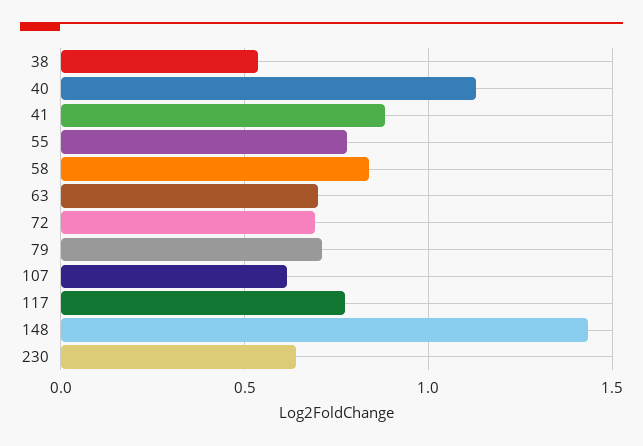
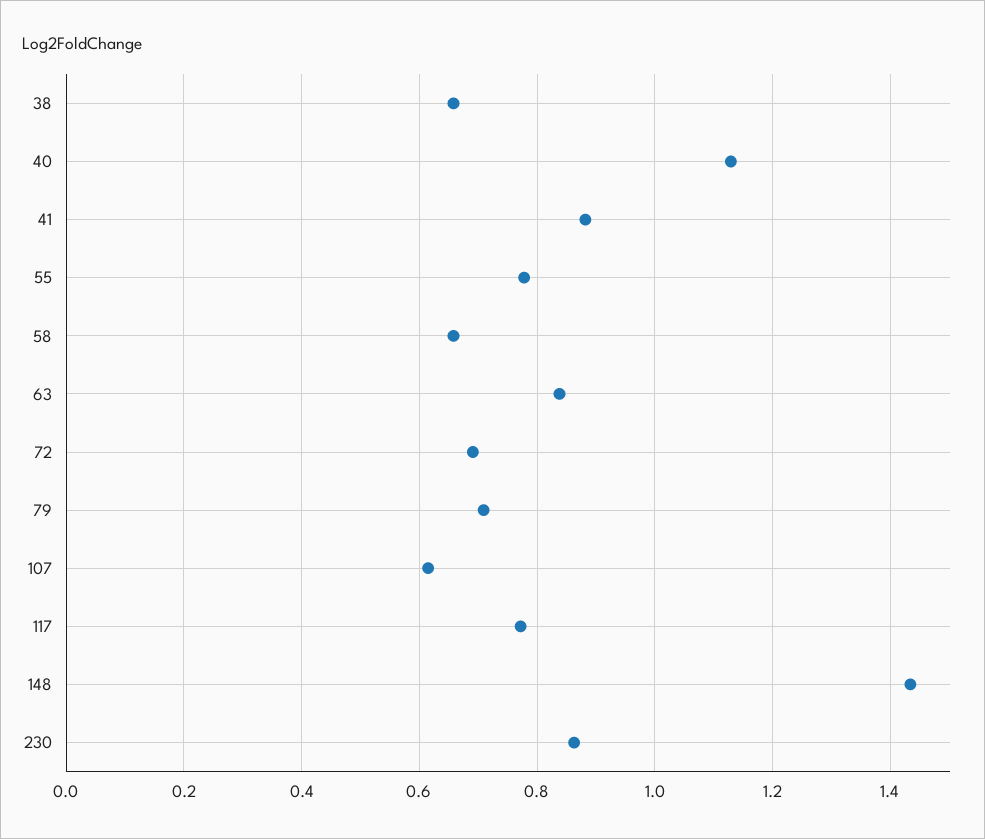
  {
-   "38": 0.55,
+   "38": 0.66,
    "40": 1.12,
    "41": 0.88,
    "55": 0.78,
-   "58": 0.85,
+   "58": 0.66,
-   "63": 0.7,
+   "63": 0.84,
    "72": 0.7,
    "79": 0.7,
    "107": 0.62,
    "117": 0.78,
    "148": 1.44,
-   "230": 0.65
+   "230": 0.86
  }

